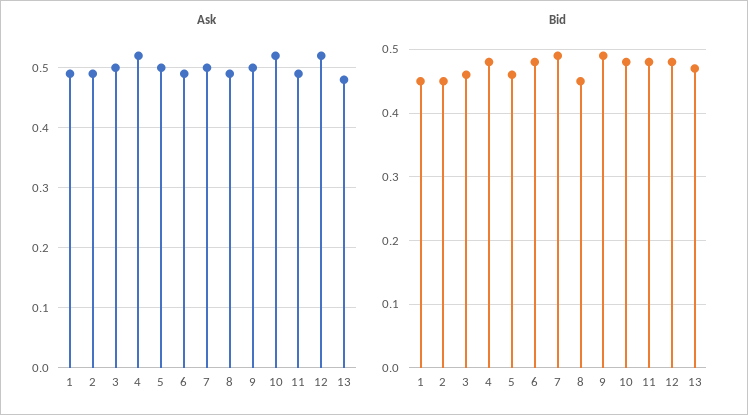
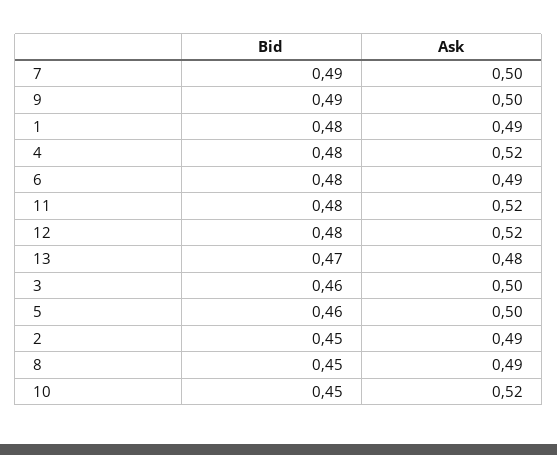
  {
    "Ask": {
      "1": 0.49,
      "2": 0.49,
      "3": 0.5,
      "4": 0.52,
      "5": 0.5,
      "6": 0.49,
      "7": 0.5,
      "8": 0.49,
      "9": 0.5,
      "10": 0.52,
-     "11": 0.49,
+     "11": 0.52,
      "12": 0.52,
      "13": 0.48
    },
    "Bid": {
-     "1": 0.45,
+     "1": 0.48,
      "2": 0.45,
      "3": 0.46,
      "4": 0.48,
      "5": 0.46,
      "6": 0.48,
      "7": 0.49,
      "8": 0.45,
      "9": 0.49,
-     "10": 0.48,
+     "10": 0.45,
      "11": 0.48,
      "12": 0.48,
      "13": 0.47
    }
  }

